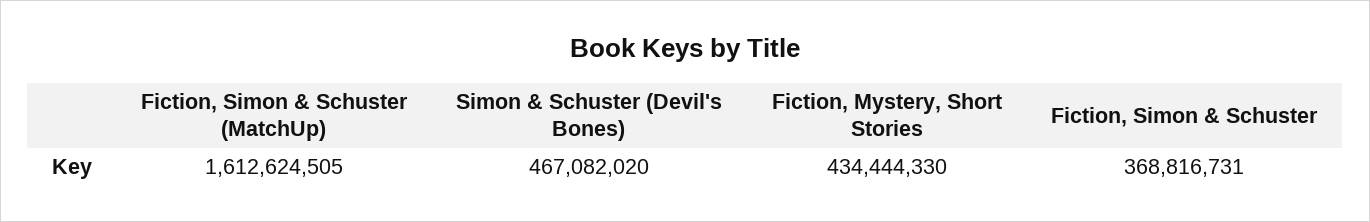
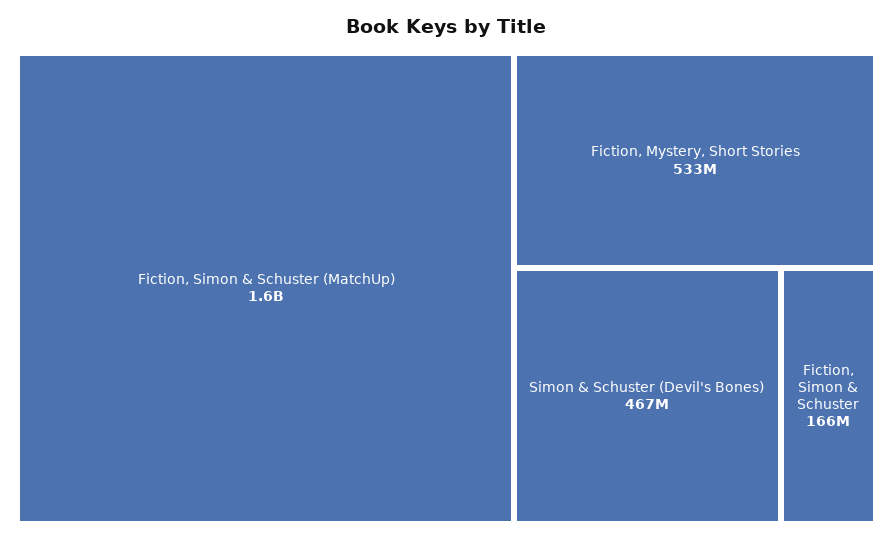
  {
    "Fiction, Simon & Schuster (MatchUp)": 1612624505,
    "Simon & Schuster (Devil's Bones)": 467082020,
-   "Fiction, Mystery, Short Stories": 434444330,
+   "Fiction, Mystery, Short Stories": 533000000,
-   "Fiction, Simon & Schuster": 368816731
+   "Fiction, Simon & Schuster": 166000000
  }

